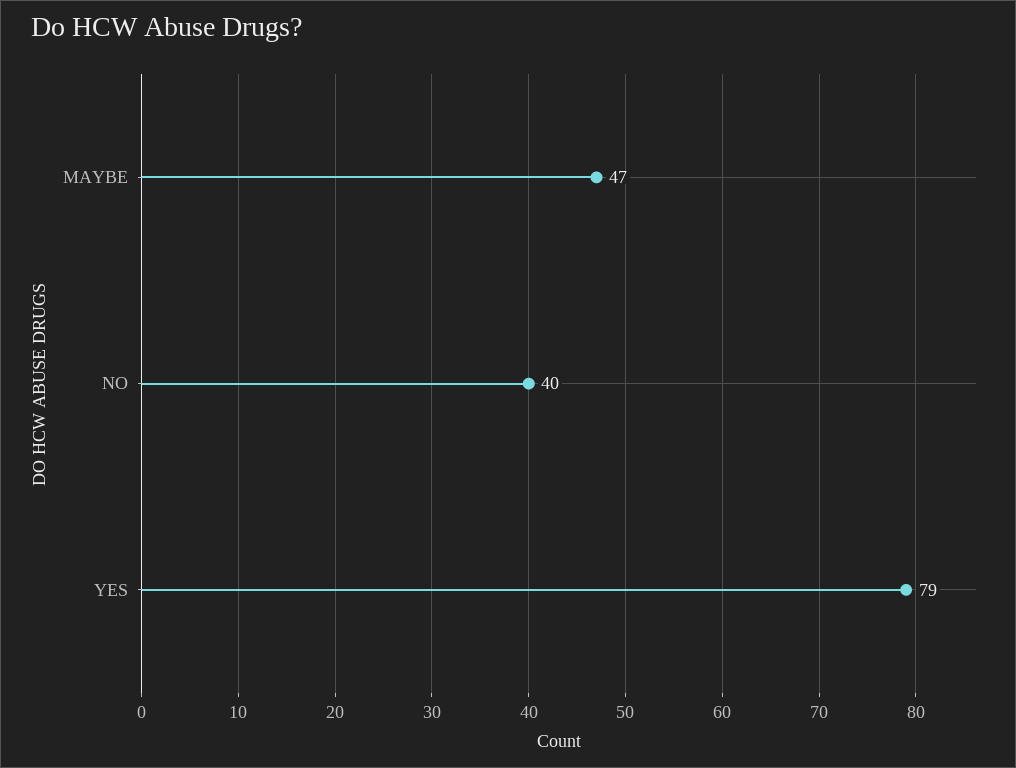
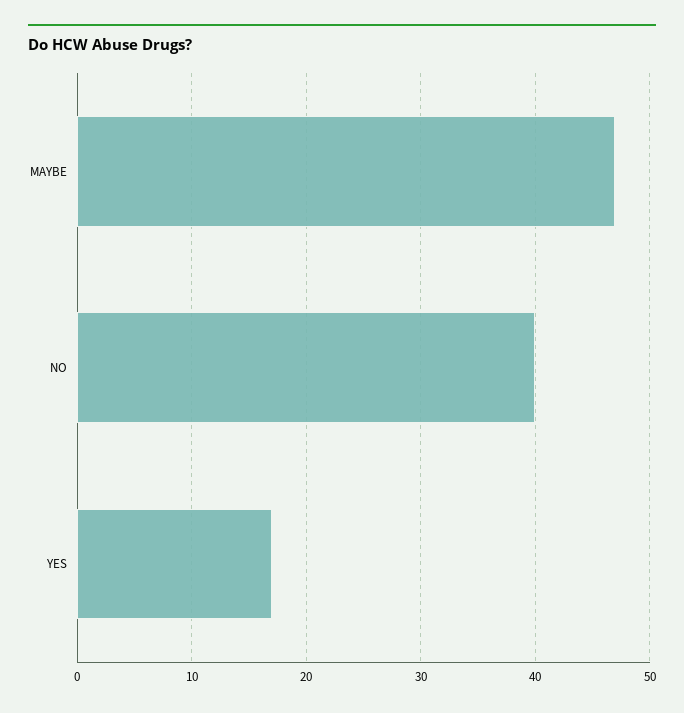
  {
    "MAYBE": 47,
    "NO": 40,
-   "YES": 79
+   "YES": 17
  }

